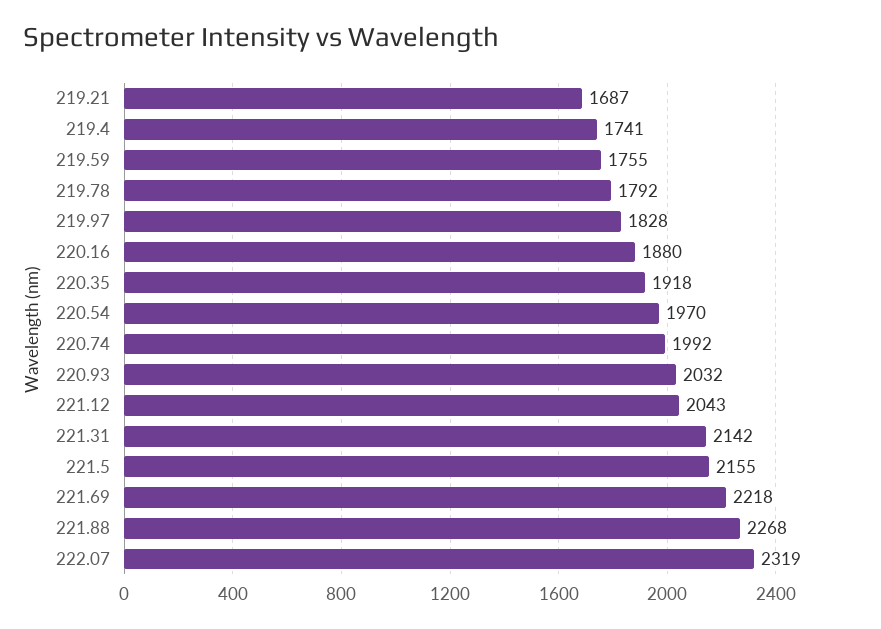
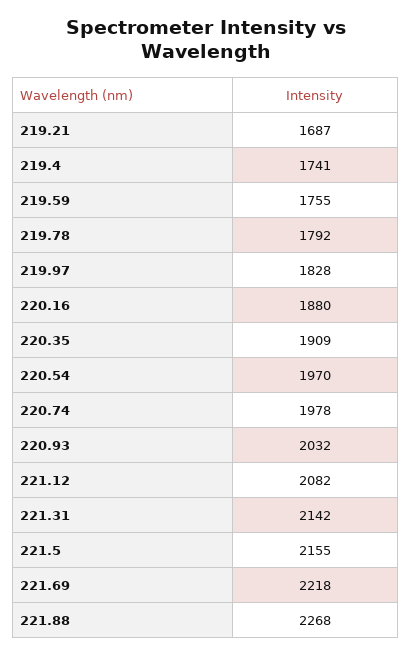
  {
    "219.21": 1687,
    "219.4": 1741,
    "219.59": 1755,
    "219.78": 1792,
    "219.97": 1828,
    "220.16": 1880,
-   "220.35": 1918,
+   "220.35": 1909,
    "220.54": 1970,
-   "220.74": 1992,
+   "220.74": 1978,
    "220.93": 2032,
-   "221.12": 2043,
+   "221.12": 2082,
    "221.31": 2142,
    "221.5": 2155,
    "221.69": 2218,
-   "221.88": 2268,
+   "221.88": 2268
-   "222.07": 2319
  }

